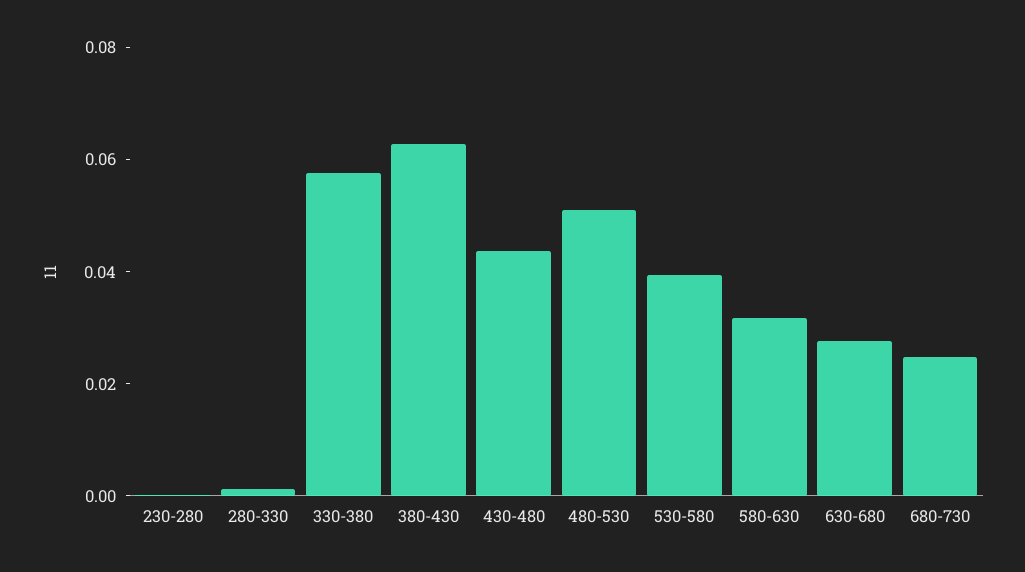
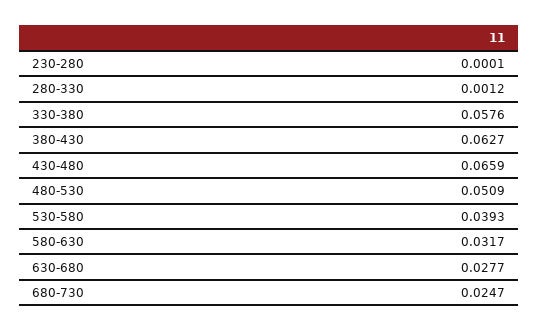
  {
    "230-280": 0.0001,
    "280-330": 0.0012,
    "330-380": 0.0576,
    "380-430": 0.0627,
-   "430-480": 0.045,
+   "430-480": 0.0659,
    "480-530": 0.0509,
    "530-580": 0.0393,
    "580-630": 0.0317,
    "630-680": 0.0277,
    "680-730": 0.0247
  }

